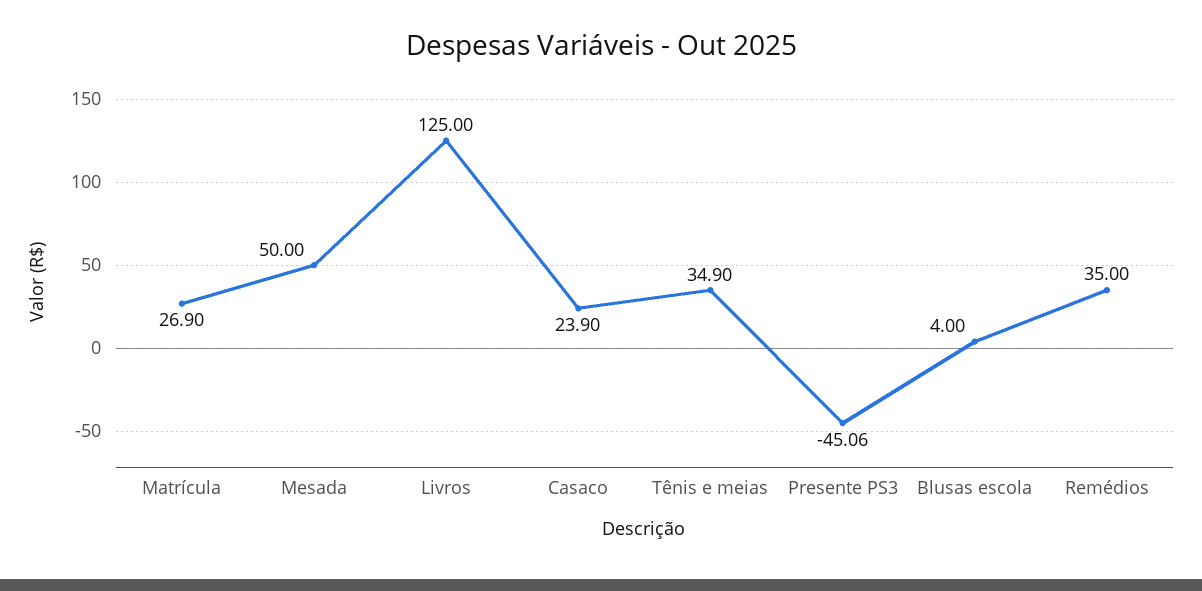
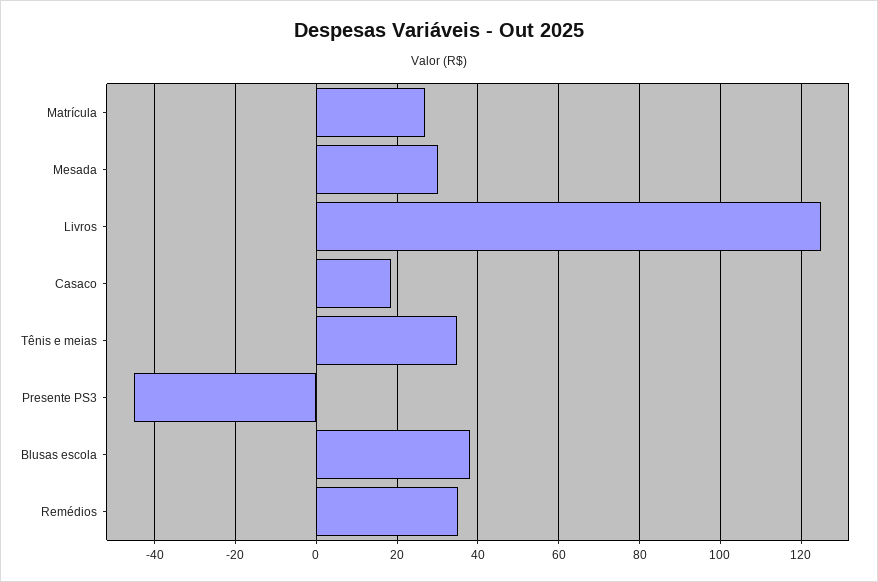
  {
    "Matrícula": 26.9,
-   "Mesada": 50,
+   "Mesada": 30,
    "Livros": 125,
-   "Casaco": 23.9,
+   "Casaco": 18,
    "Tênis e meias": 34.9,
    "Presente PS3": -45.06,
-   "Blusas escola": 4,
+   "Blusas escola": 38,
    "Remédios": 35
  }

